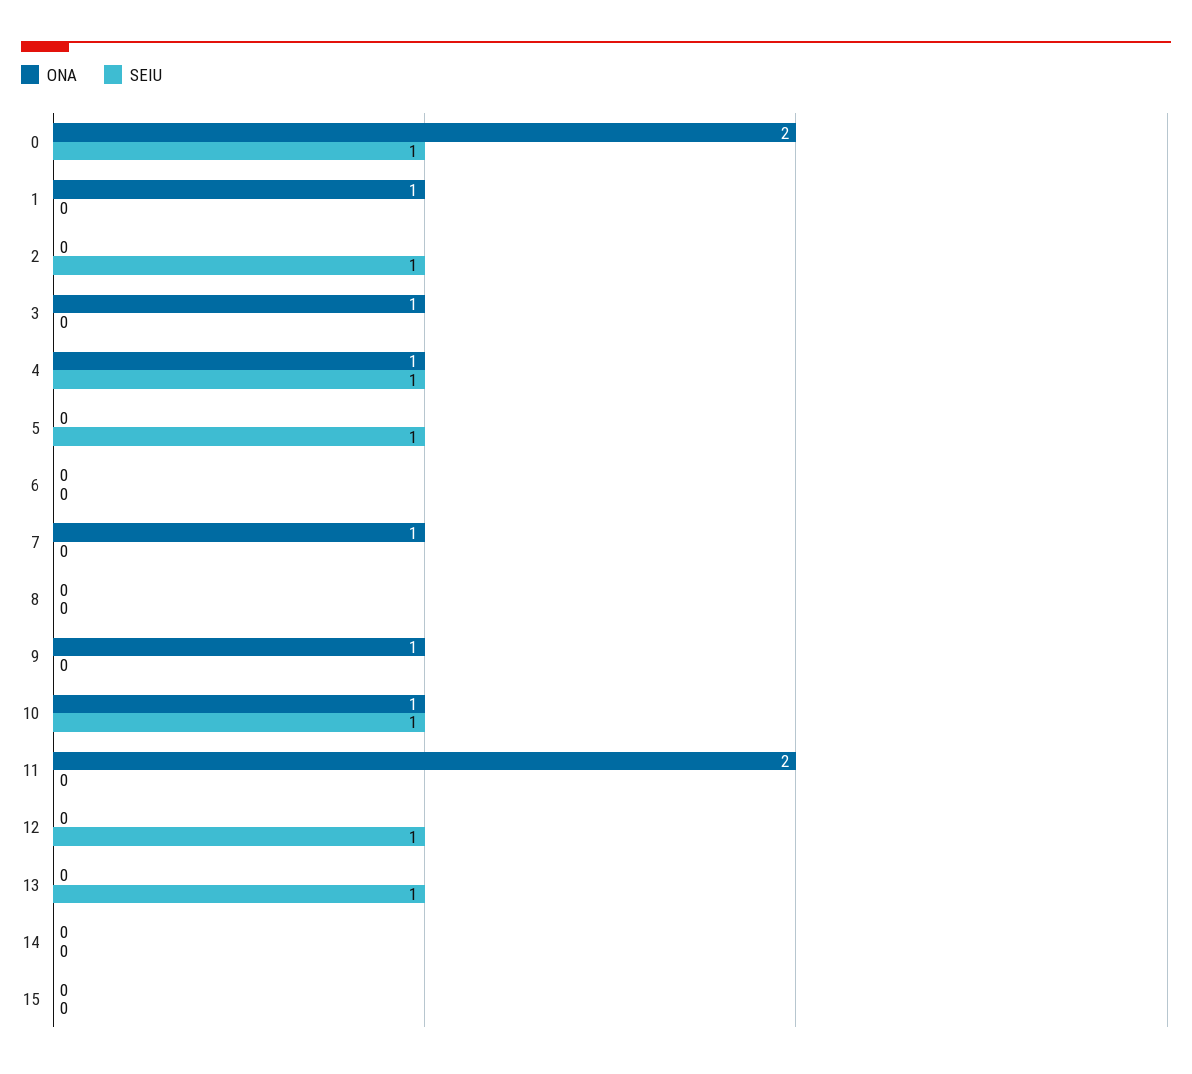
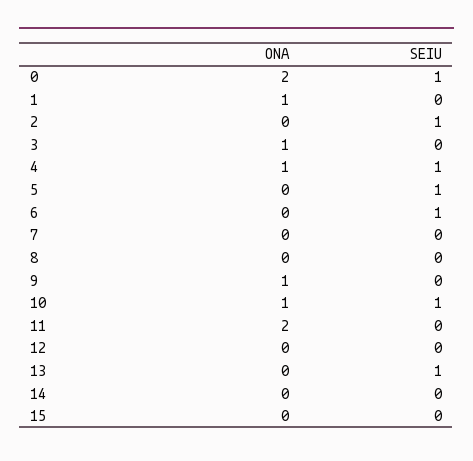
  {
    "ONA": {
      "0": 2,
      "1": 1,
      "2": 0,
      "3": 1,
      "4": 1,
      "5": 0,
      "6": 0,
-     "7": 1,
+     "7": 0,
      "8": 0,
      "9": 1,
      "10": 1,
      "11": 2,
      "12": 0,
      "13": 0,
      "14": 0,
      "15": 0
    },
    "SEIU": {
      "0": 1,
      "1": 0,
      "2": 1,
      "3": 0,
      "4": 1,
      "5": 1,
-     "6": 0,
+     "6": 1,
      "7": 0,
      "8": 0,
      "9": 0,
      "10": 1,
      "11": 0,
-     "12": 1,
+     "12": 0,
      "13": 1,
      "14": 0,
      "15": 0
    }
  }

